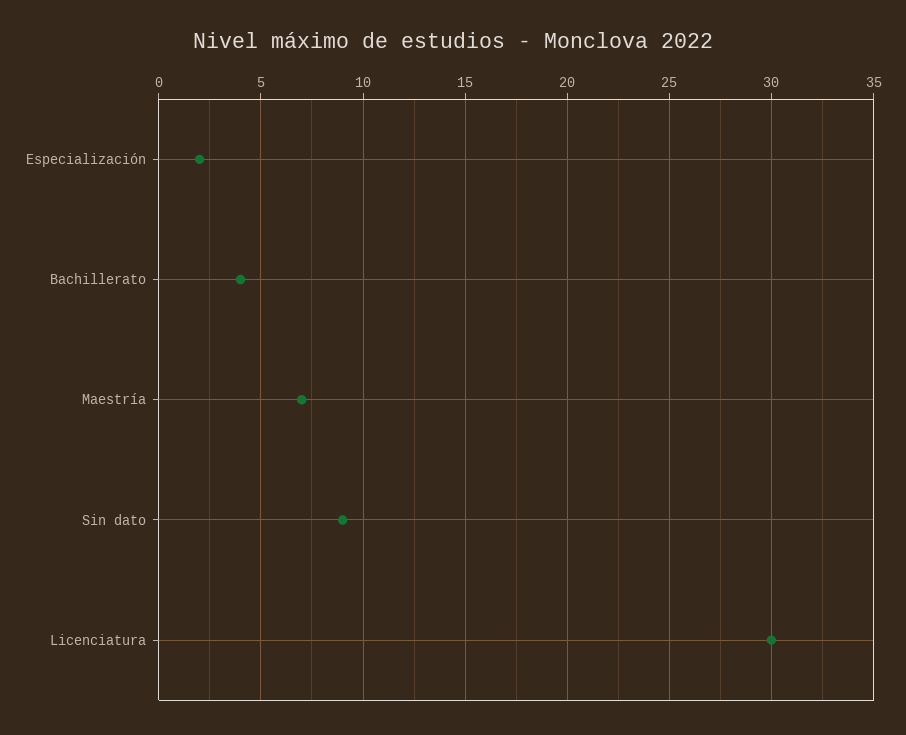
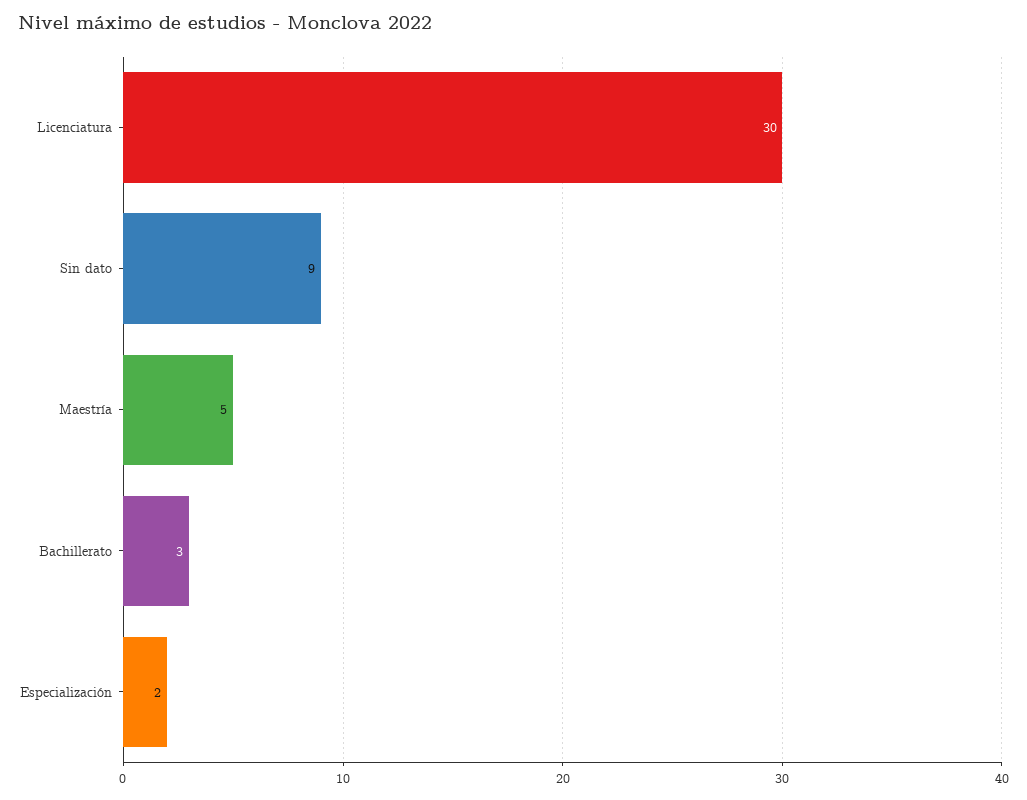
  {
    "Especialización": 2,
-   "Bachillerato": 4,
+   "Bachillerato": 3,
-   "Maestría": 7,
+   "Maestría": 5,
    "Sin dato": 9,
    "Licenciatura": 30
  }

